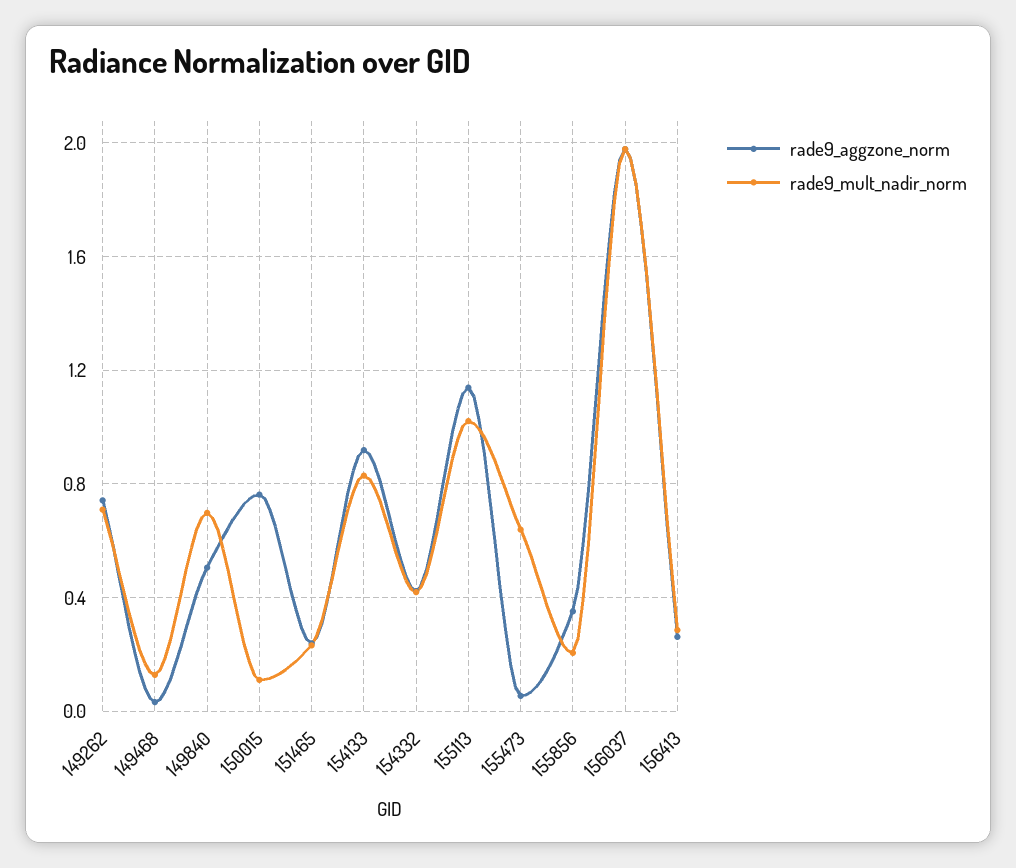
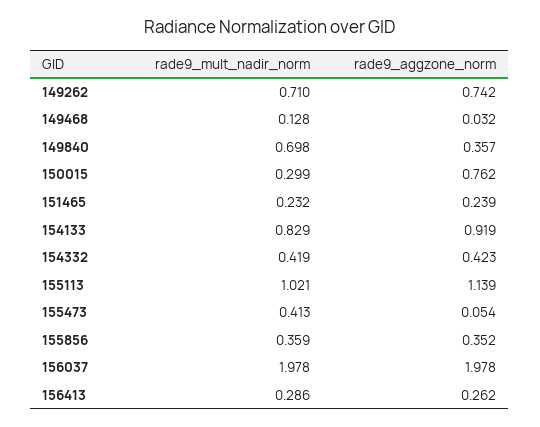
  {
    "rade9_aggzone_norm": {
      "149262": 0.742,
      "149468": 0.032,
-     "149840": 0.5,
+     "149840": 0.357,
      "150015": 0.762,
      "151465": 0.239,
      "154133": 0.919,
      "154332": 0.423,
      "155113": 1.139,
      "155473": 0.054,
      "155856": 0.352,
      "156037": 1.978,
      "156413": 0.262
    },
    "rade9_mult_nadir_norm": {
      "149262": 0.71,
      "149468": 0.128,
      "149840": 0.698,
-     "150015": 0.1,
+     "150015": 0.299,
      "151465": 0.232,
      "154133": 0.829,
      "154332": 0.419,
      "155113": 1.021,
-     "155473": 0.65,
+     "155473": 0.413,
-     "155856": 0.2,
+     "155856": 0.359,
      "156037": 1.978,
      "156413": 0.286
    }
  }

